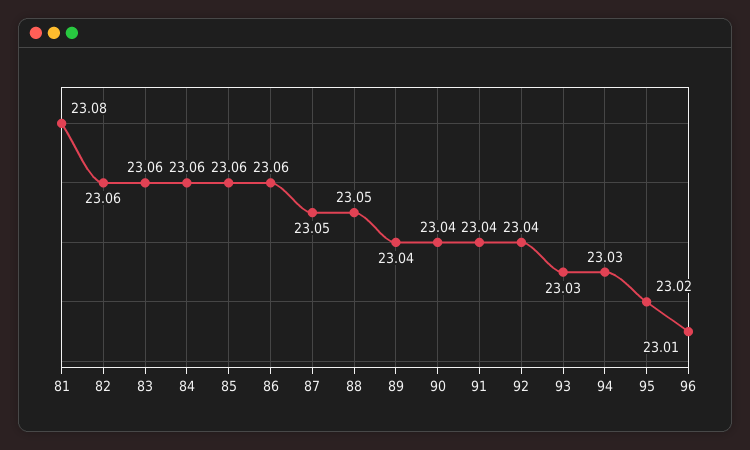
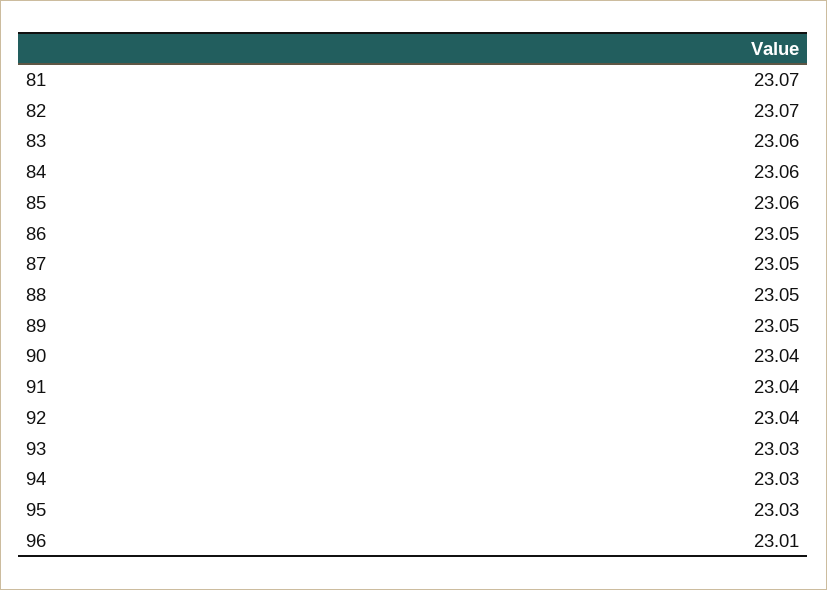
  {
-   "81": 23.08,
+   "81": 23.07,
-   "82": 23.06,
+   "82": 23.07,
    "83": 23.06,
    "84": 23.06,
    "85": 23.06,
-   "86": 23.06,
+   "86": 23.05,
    "87": 23.05,
    "88": 23.05,
-   "89": 23.04,
+   "89": 23.05,
    "90": 23.04,
    "91": 23.04,
    "92": 23.04,
    "93": 23.03,
    "94": 23.03,
-   "95": 23.02,
+   "95": 23.03,
    "96": 23.01
  }

